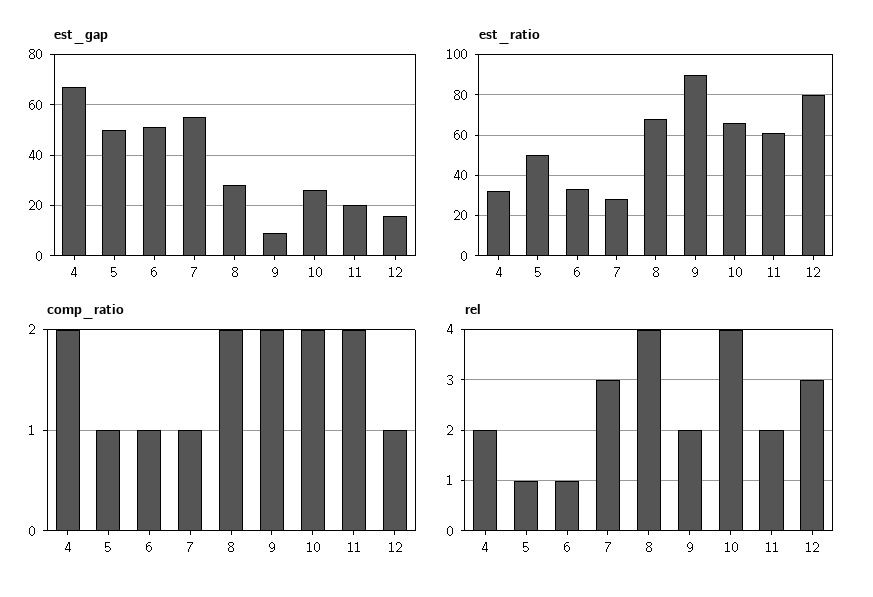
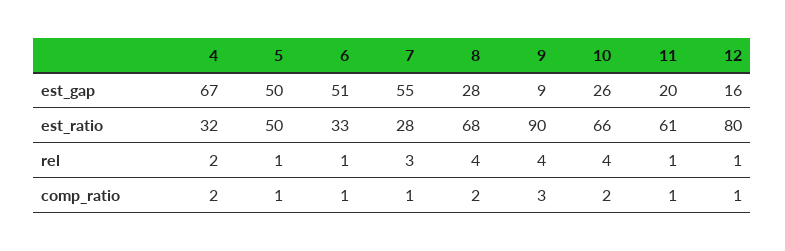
  {
    "est_gap": {
      "4": 67,
      "5": 50,
      "6": 51,
      "7": 55,
      "8": 28,
      "9": 9,
      "10": 26,
      "11": 20,
      "12": 16
    },
    "est_ratio": {
      "4": 32,
      "5": 50,
      "6": 33,
      "7": 28,
      "8": 68,
      "9": 90,
      "10": 66,
      "11": 61,
      "12": 80
    },
    "comp_ratio": {
      "4": 2,
      "5": 1,
      "6": 1,
      "7": 1,
      "8": 2,
-     "9": 2,
+     "9": 3,
      "10": 2,
-     "11": 2,
+     "11": 1,
      "12": 1
    },
    "rel": {
      "4": 2,
      "5": 1,
      "6": 1,
      "7": 3,
      "8": 4,
-     "9": 2,
+     "9": 4,
      "10": 4,
-     "11": 2,
+     "11": 1,
-     "12": 3
+     "12": 1
    }
  }

